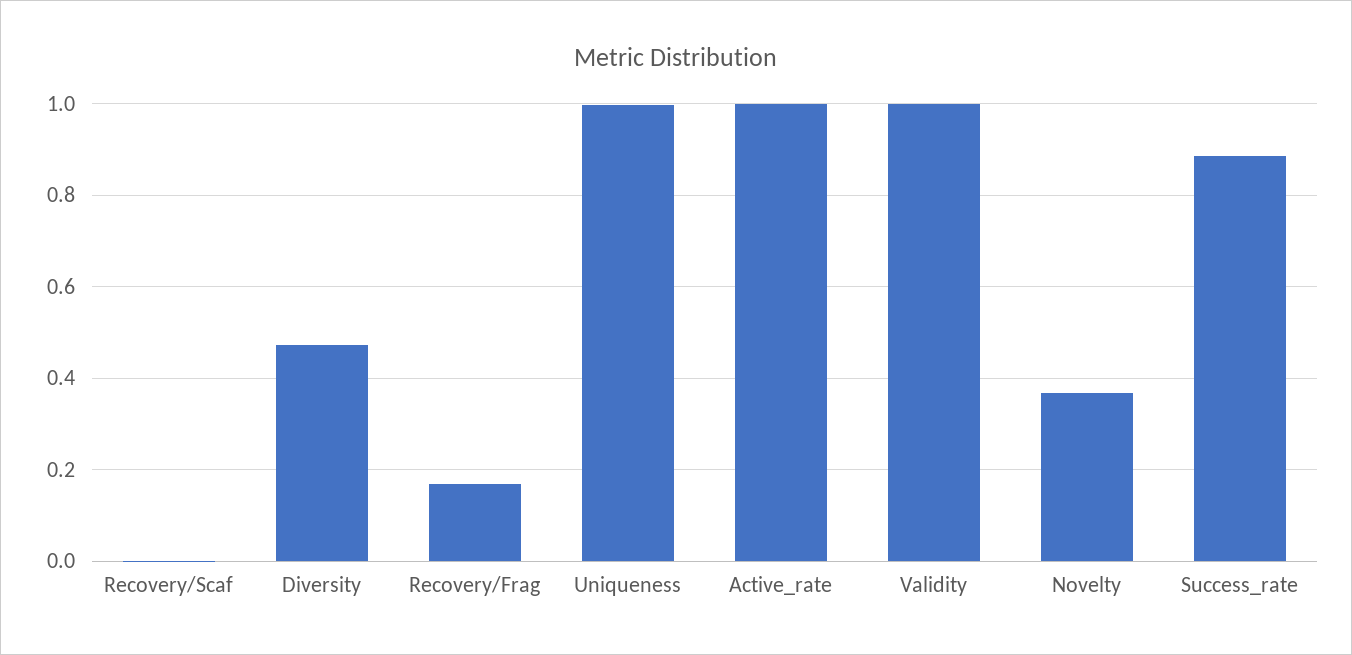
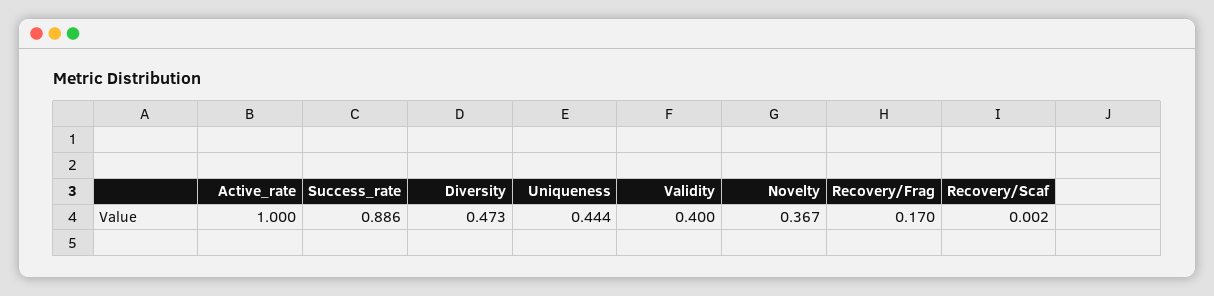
  {
    "Recovery/Scaf": 0.002,
    "Diversity": 0.473,
    "Recovery/Frag": 0.17,
-   "Uniqueness": 1,
+   "Uniqueness": 0.444,
    "Active_rate": 1,
-   "Validity": 1,
+   "Validity": 0.4,
    "Novelty": 0.367,
    "Success_rate": 0.886
  }

